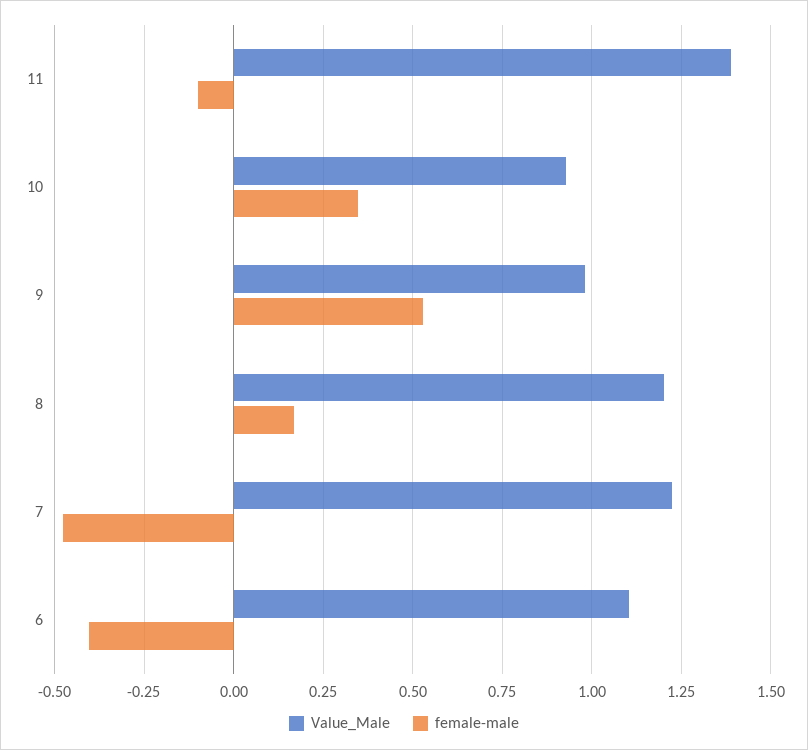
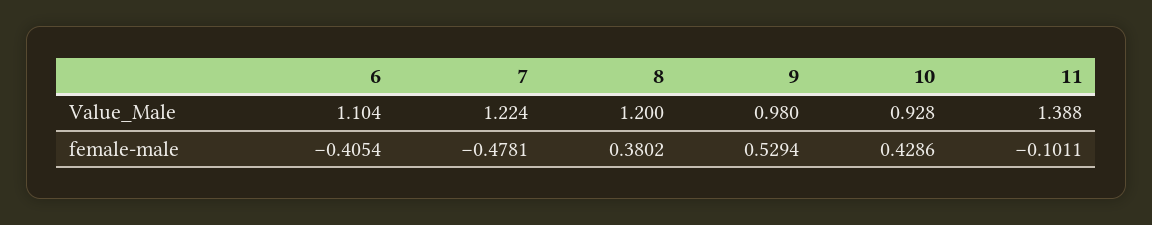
  {
    "Value_Male": {
      "11": 1.388,
      "10": 0.928,
      "9": 0.98,
      "8": 1.2,
      "7": 1.224,
      "6": 1.104
    },
    "female-male": {
      "11": -0.1011,
-     "10": 0.35,
+     "10": 0.4286,
      "9": 0.5294,
-     "8": 0.175,
+     "8": 0.3802,
      "7": -0.4781,
      "6": -0.4054
    }
  }

